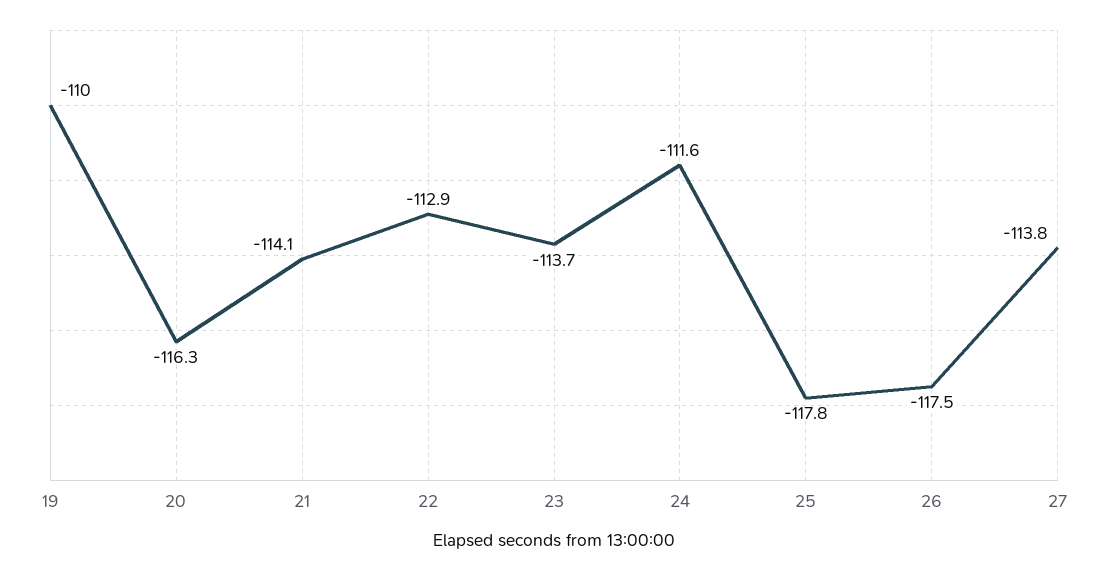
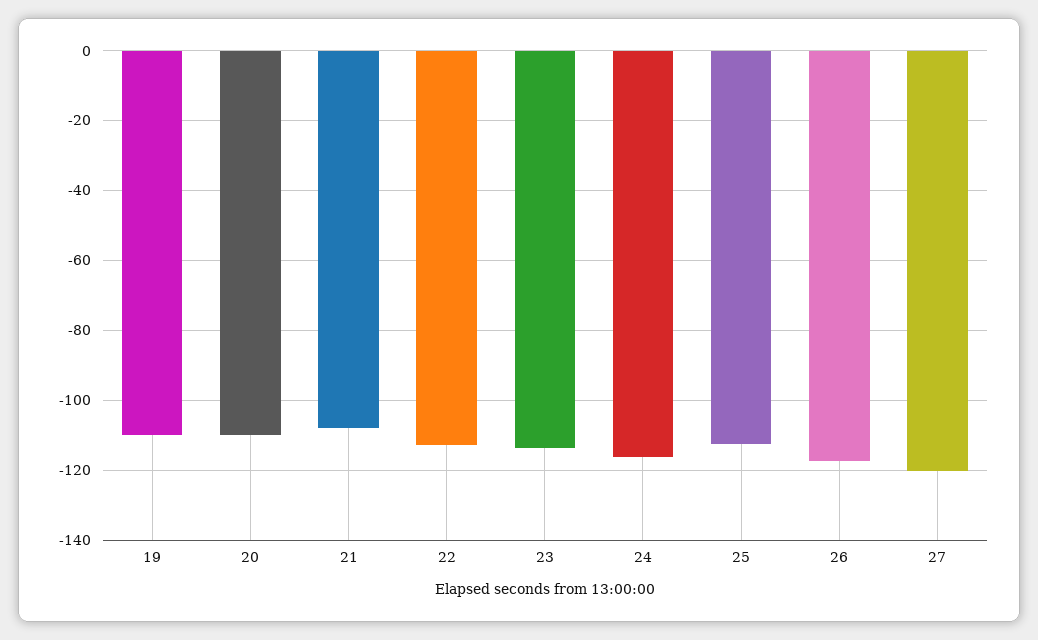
  {
    "19": -110,
-   "20": -116.3,
+   "20": -110,
-   "21": -114.1,
+   "21": -108,
    "22": -112.9,
    "23": -113.7,
-   "24": -111.6,
+   "24": -116,
-   "25": -117.8,
+   "25": -112,
    "26": -117.5,
-   "27": -113.8
+   "27": -120
  }

